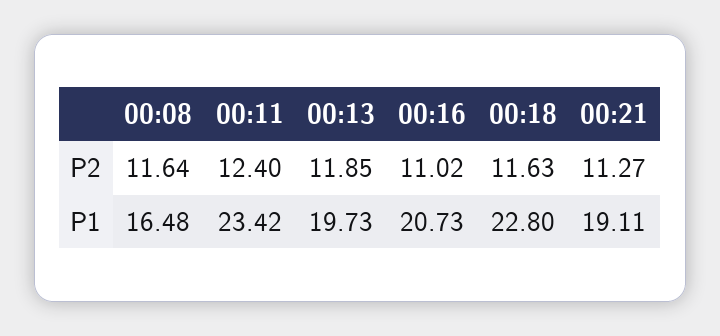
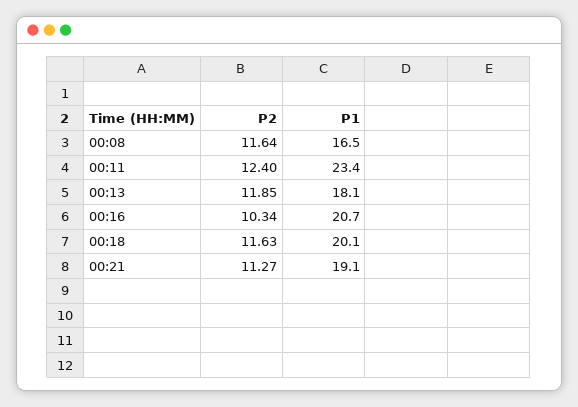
  {
    "00:08": {
      "P2": 11.64,
      "P1": 16.48
    },
    "00:11": {
      "P2": 12.4,
      "P1": 23.42
    },
    "00:13": {
      "P2": 11.85,
-     "P1": 19.73
+     "P1": 18.1
    },
    "00:16": {
-     "P2": 11.02,
+     "P2": 10.34,
      "P1": 20.73
    },
    "00:18": {
      "P2": 11.63,
-     "P1": 22.8
+     "P1": 20.1
    },
    "00:21": {
      "P2": 11.27,
      "P1": 19.11
    }
  }

